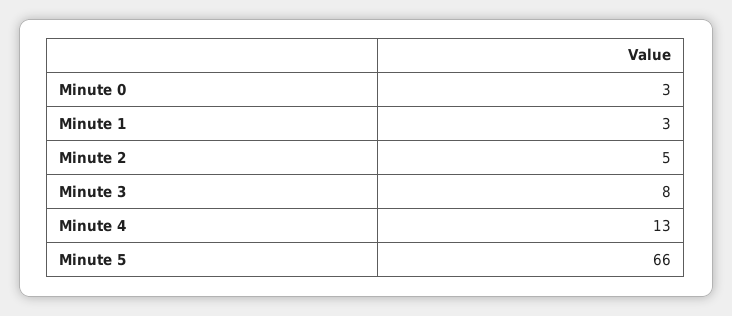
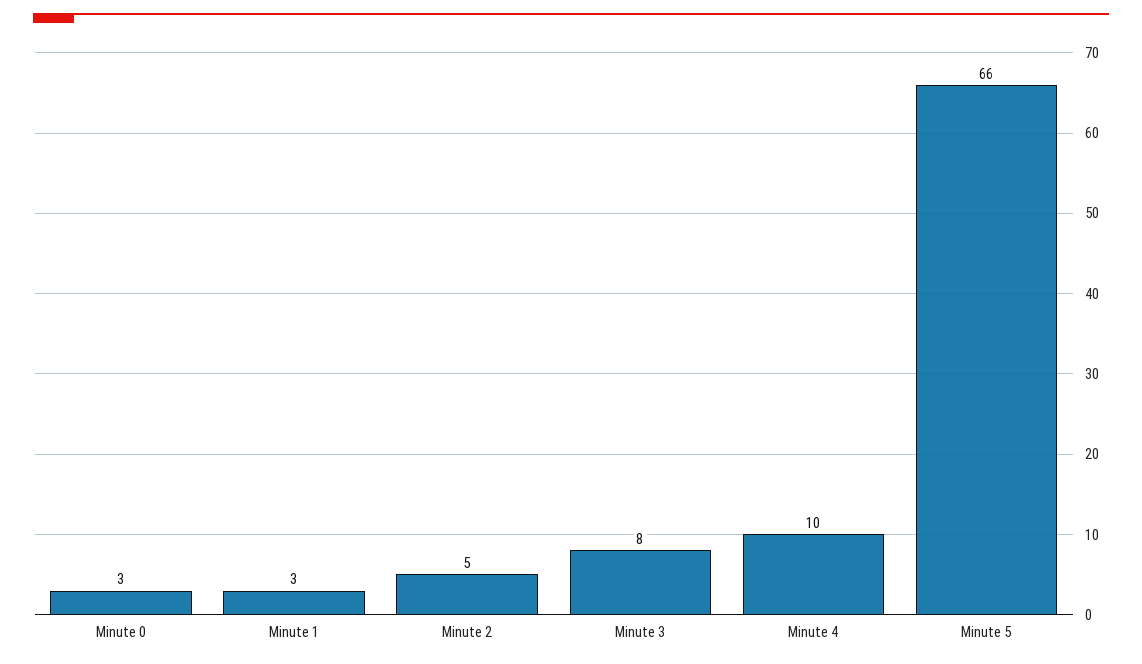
  {
    "Minute 0": 3,
    "Minute 1": 3,
    "Minute 2": 5,
    "Minute 3": 8,
-   "Minute 4": 13,
+   "Minute 4": 10,
    "Minute 5": 66
  }

